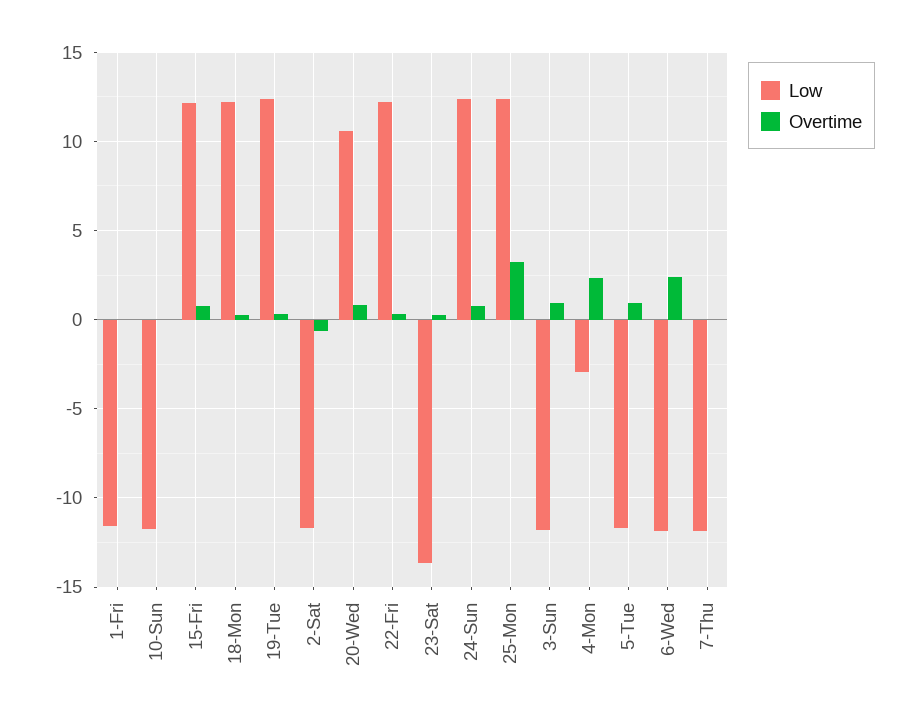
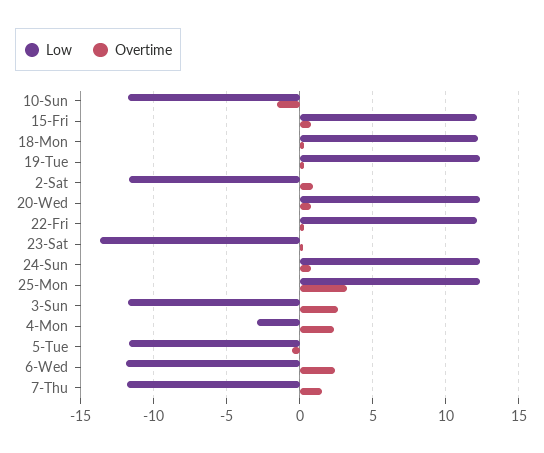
  {
    "Low": {
-     "1-Fri": -11.5,
      "10-Sun": -12,
      "15-Fri": 12,
      "18-Mon": 12,
      "19-Tue": 12.5,
      "2-Sat": -11.5,
-     "20-Wed": 10.5,
+     "20-Wed": 12.5,
      "22-Fri": 12,
      "23-Sat": -13.5,
      "24-Sun": 12.5,
      "25-Mon": 12.5,
      "3-Sun": -12,
      "4-Mon": -3,
      "5-Tue": -11.5,
      "6-Wed": -12,
      "7-Thu": -12
    },
    "Overtime": {
-     "1-Fri": 0,
-     "10-Sun": 0,
+     "10-Sun": -1.5,
      "15-Fri": 1,
      "18-Mon": 0.5,
      "19-Tue": 0.5,
-     "2-Sat": -0.5,
+     "2-Sat": 1,
      "20-Wed": 1,
      "22-Fri": 0.5,
      "23-Sat": 0,
      "24-Sun": 1,
      "25-Mon": 3,
-     "3-Sun": 1,
+     "3-Sun": 2.5,
      "4-Mon": 2.5,
-     "5-Tue": 1,
+     "5-Tue": -0.5,
      "6-Wed": 2.5,
-     "7-Thu": 0
+     "7-Thu": 1.5
    }
  }

